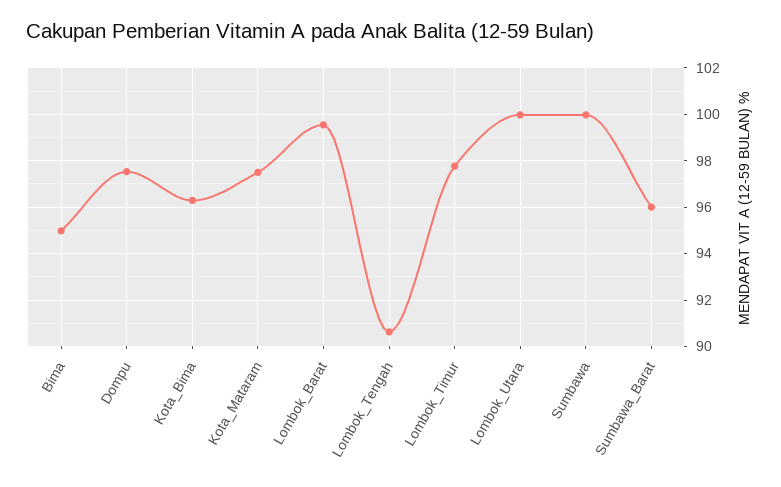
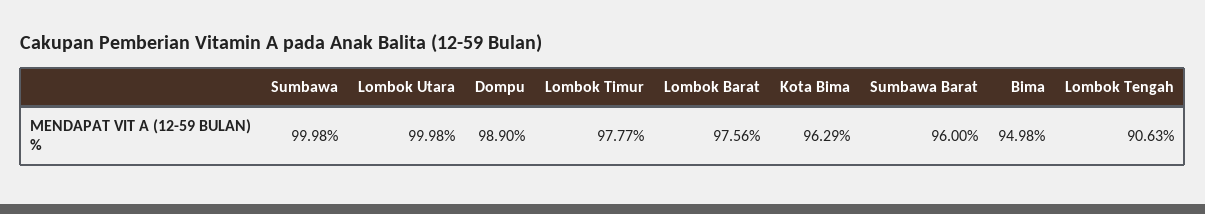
  {
    "Bima": 94.98,
-   "Dompu": 97.5,
+   "Dompu": 98.9,
    "Kota_Bima": 96.29,
-   "Kota_Mataram": 97.5,
-   "Lombok_Barat": 99.5,
+   "Lombok_Barat": 97.56,
    "Lombok_Tengah": 90.63,
    "Lombok_Timur": 97.77,
    "Lombok_Utara": 99.98,
    "Sumbawa": 99.98,
    "Sumbawa_Barat": 96
  }

